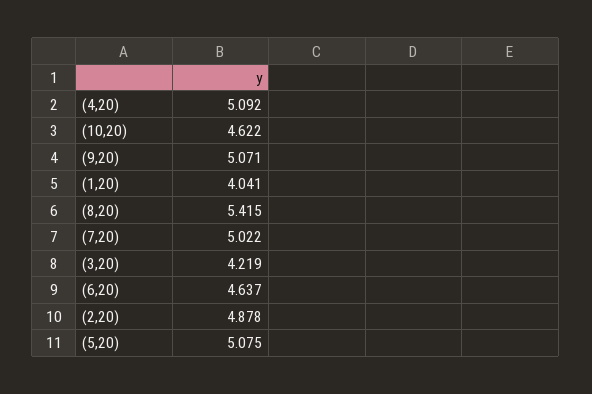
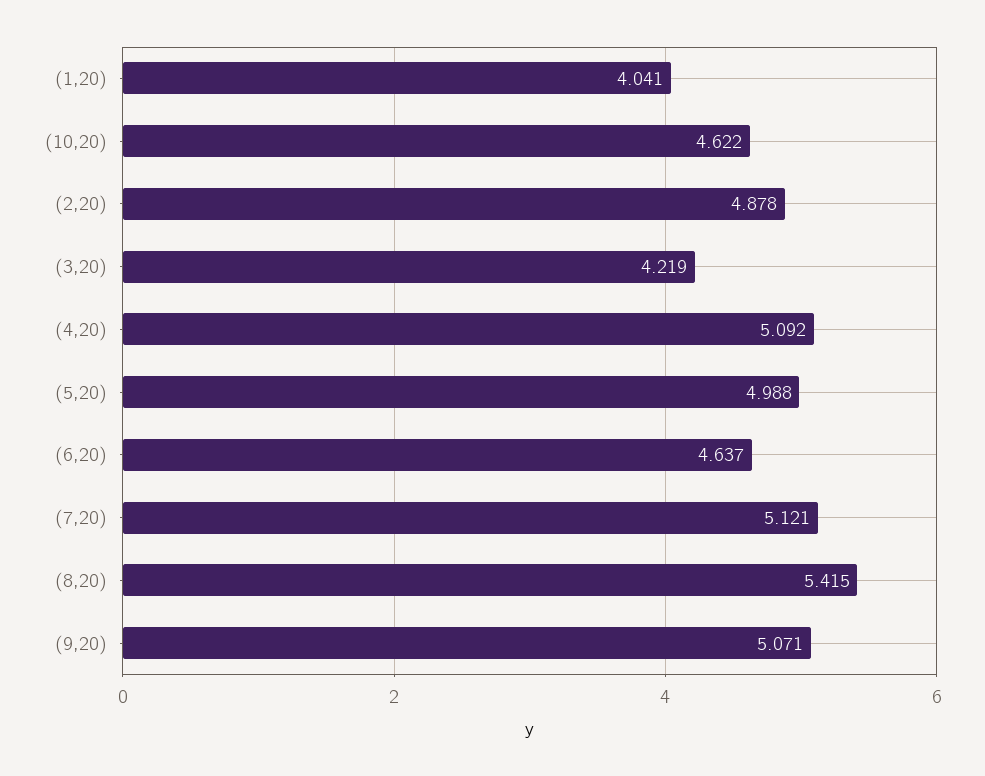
  {
    "(4,20)": 5.092,
    "(10,20)": 4.622,
    "(9,20)": 5.071,
    "(1,20)": 4.041,
    "(8,20)": 5.415,
-   "(7,20)": 5.022,
+   "(7,20)": 5.121,
    "(3,20)": 4.219,
    "(6,20)": 4.637,
    "(2,20)": 4.878,
-   "(5,20)": 5.075
+   "(5,20)": 4.988
  }

